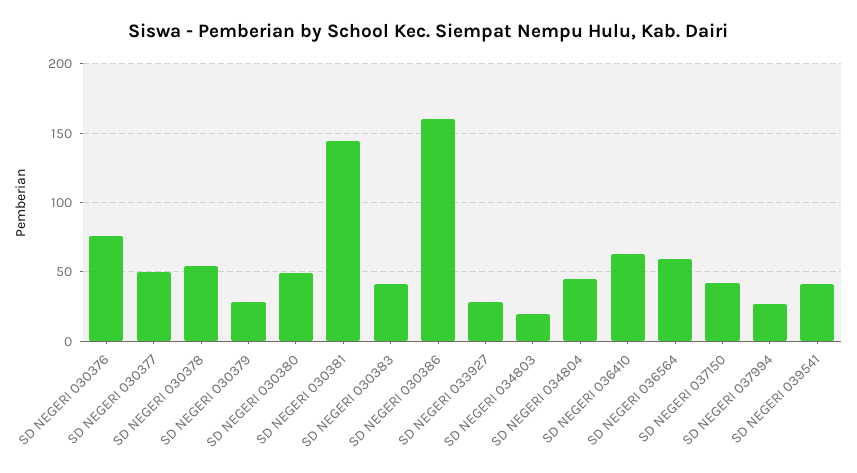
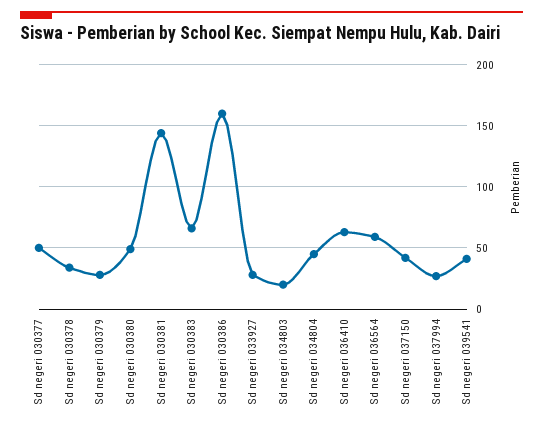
  {
-   "SD NEGERI 030376": 75,
    "SD NEGERI 030377": 50,
-   "SD NEGERI 030378": 55,
+   "SD NEGERI 030378": 35,
    "SD NEGERI 030379": 30,
    "SD NEGERI 030380": 50,
    "SD NEGERI 030381": 145,
-   "SD NEGERI 030383": 40,
+   "SD NEGERI 030383": 65,
    "SD NEGERI 030386": 160,
    "SD NEGERI 033927": 30,
    "SD NEGERI 034803": 20,
    "SD NEGERI 034804": 45,
    "SD NEGERI 036410": 65,
    "SD NEGERI 036564": 60,
    "SD NEGERI 037150": 40,
    "SD NEGERI 037994": 25,
    "SD NEGERI 039541": 40
  }

